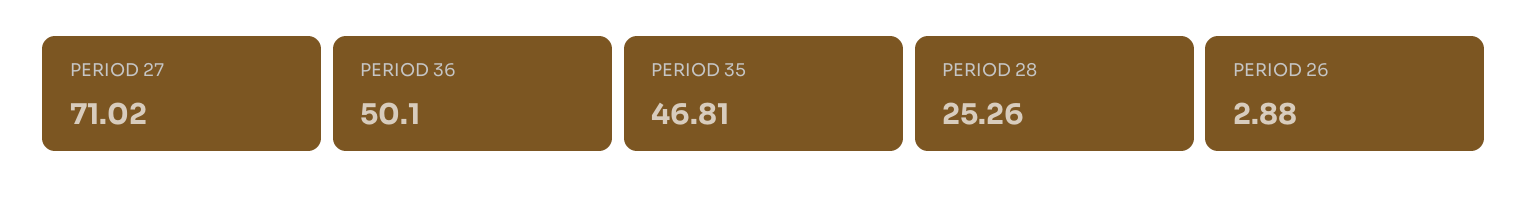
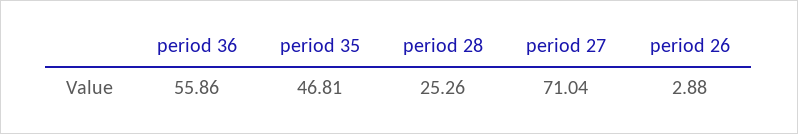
  {
-   "PERIOD 27": 71.02,
+   "PERIOD 27": 71.04,
-   "PERIOD 36": 50.1,
+   "PERIOD 36": 55.86,
    "PERIOD 35": 46.81,
    "PERIOD 28": 25.26,
    "PERIOD 26": 2.88
  }

